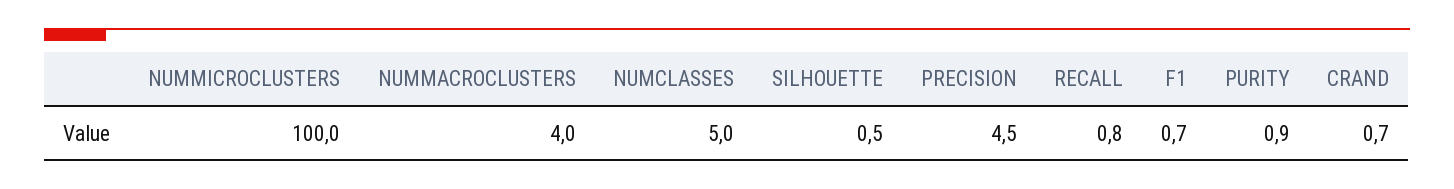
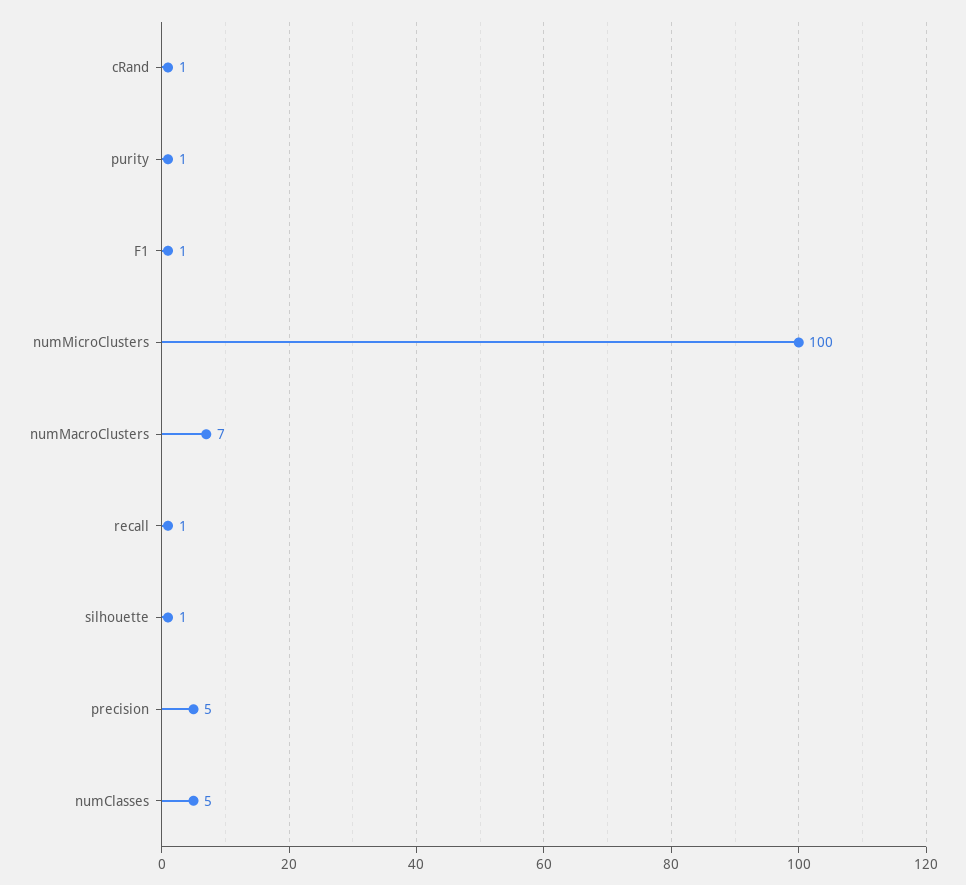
  {
    "NUMMICROCLUSTERS": 100,
-   "NUMMACROCLUSTERS": 4,
+   "NUMMACROCLUSTERS": 7,
    "NUMCLASSES": 5,
    "SILHOUETTE": 0.5,
    "PRECISION": 4.5,
    "RECALL": 0.8,
    "F1": 0.7,
    "PURITY": 0.9,
    "CRAND": 0.7
  }

